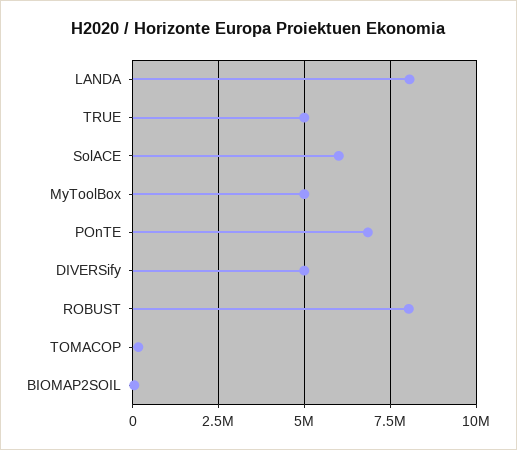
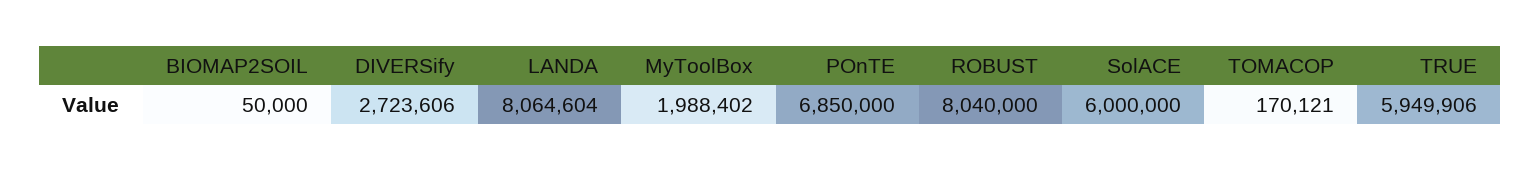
  {
    "LANDA": 8064604,
-   "TRUE": 5000000,
+   "TRUE": 5949906,
    "SolACE": 6000000,
-   "MyToolBox": 5000000,
+   "MyToolBox": 1988402,
    "POnTE": 6850000,
-   "DIVERSify": 5000000,
+   "DIVERSify": 2723606,
    "ROBUST": 8040000,
    "TOMACOP": 170121,
    "BIOMAP2SOIL": 50000
  }

